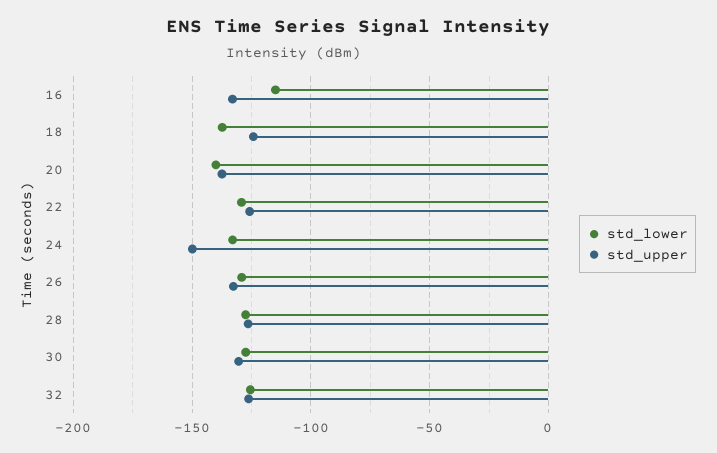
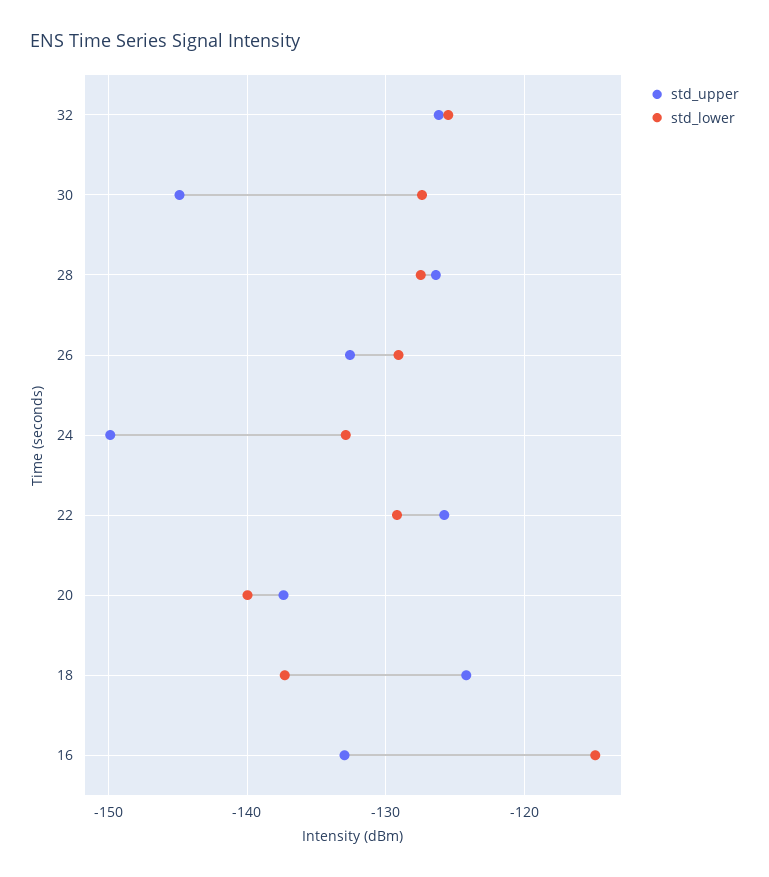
  {
    "std_lower": {
      "16": -115,
      "18": -137,
      "20": -140,
      "22": -129,
      "24": -133,
      "26": -129,
      "28": -128,
      "30": -127,
      "32": -126
    },
    "std_upper": {
      "16": -133,
      "18": -124,
      "20": -137,
      "22": -126,
      "24": -150,
      "26": -133,
      "28": -126,
-     "30": -130,
+     "30": -145,
      "32": -126
    }
  }

